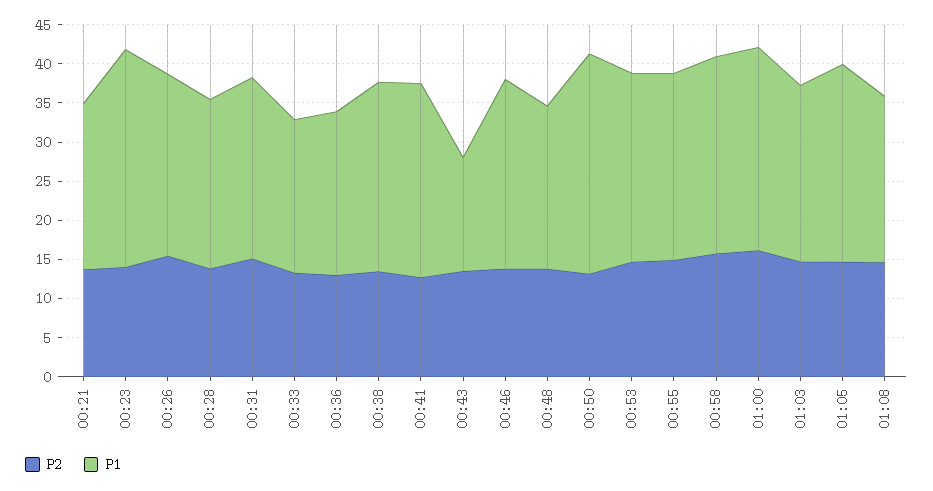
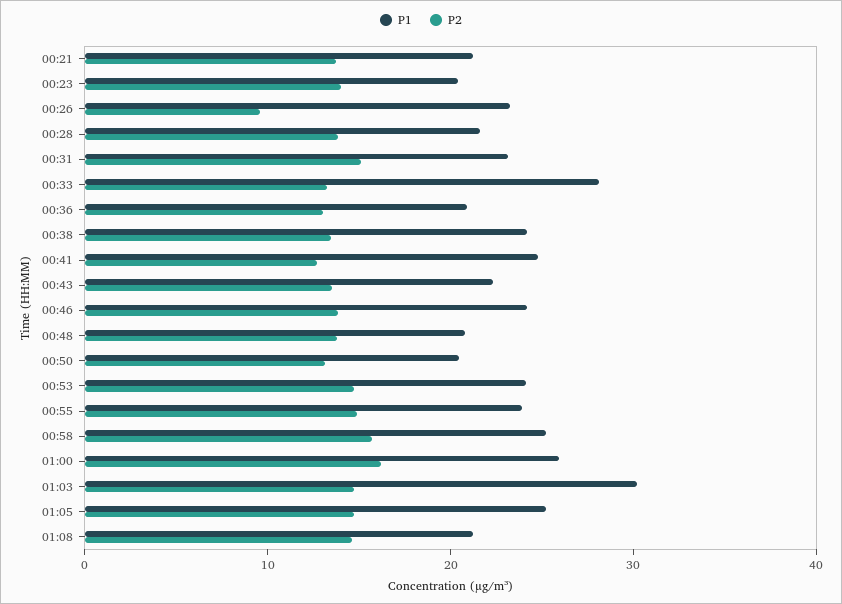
  {
    "P2": {
      "00:21": 14,
      "00:23": 14,
-     "00:26": 15,
+     "00:26": 10,
      "00:28": 14,
      "00:31": 16,
      "00:33": 14,
      "00:36": 14,
      "00:38": 14,
      "00:41": 12,
      "00:43": 14,
      "00:46": 14,
      "00:48": 14,
      "00:50": 14,
      "00:53": 14,
      "00:55": 14,
      "00:58": 16,
      "01:00": 16,
      "01:03": 14,
      "01:05": 14,
      "01:08": 14
    },
    "P1": {
      "00:21": 22,
-     "00:23": 27.5,
+     "00:23": 20,
      "00:26": 24,
      "00:28": 22,
      "00:31": 24,
-     "00:33": 20,
+     "00:33": 28,
      "00:36": 20,
      "00:38": 24,
      "00:41": 24,
-     "00:43": 15,
+     "00:43": 22,
      "00:46": 24,
      "00:48": 20,
-     "00:50": 27.5,
+     "00:50": 20,
      "00:53": 24,
      "00:55": 24,
      "00:58": 26,
      "01:00": 26,
-     "01:03": 22.5,
+     "01:03": 30,
      "01:05": 26,
      "01:08": 22
    }
  }

